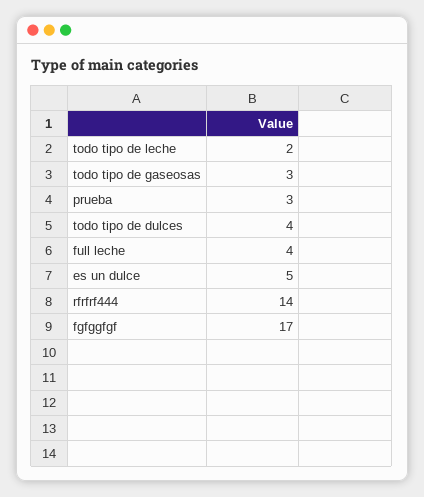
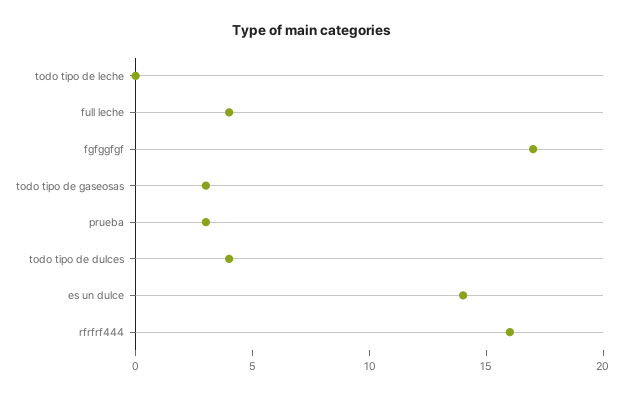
  {
-   "todo tipo de leche": 2,
+   "todo tipo de leche": 0,
    "todo tipo de gaseosas": 3,
    "prueba": 3,
    "todo tipo de dulces": 4,
    "full leche": 4,
-   "es un dulce": 5,
+   "es un dulce": 14,
-   "rfrfrf444": 14,
+   "rfrfrf444": 16,
    "fgfggfgf": 17
  }

